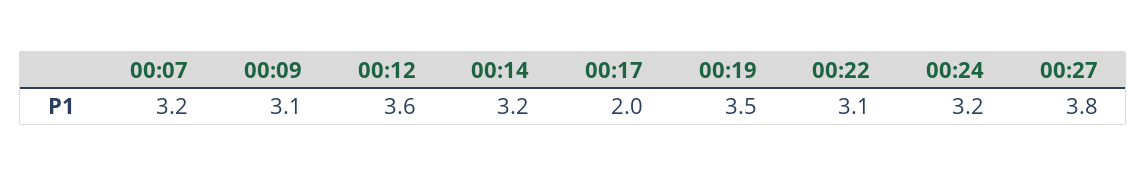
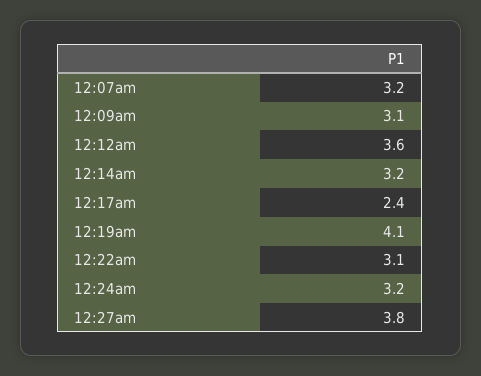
  {
    "00:07": 3.2,
    "00:09": 3.1,
    "00:12": 3.6,
    "00:14": 3.2,
-   "00:17": 2,
+   "00:17": 2.4,
-   "00:19": 3.5,
+   "00:19": 4.1,
    "00:22": 3.1,
    "00:24": 3.2,
    "00:27": 3.8
  }

